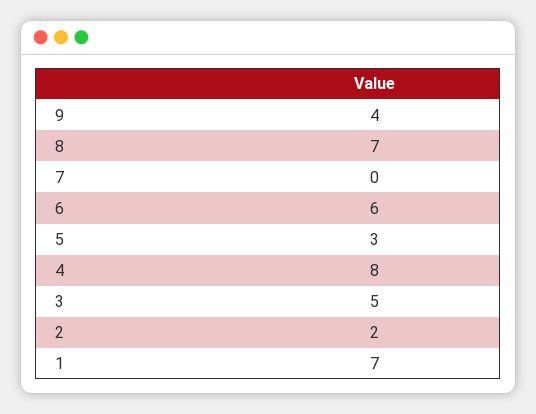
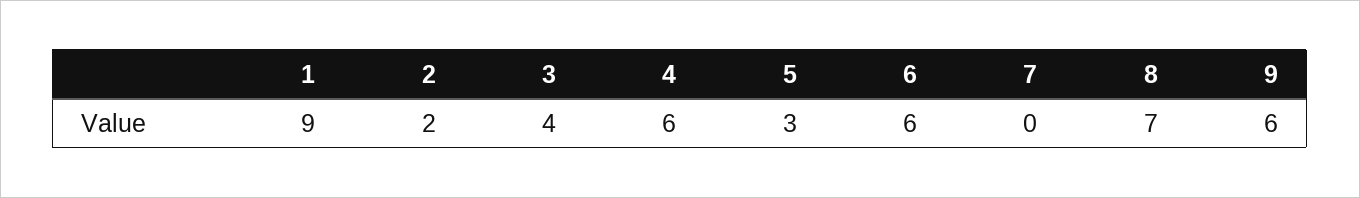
  {
-   "9": 4,
+   "9": 6,
    "8": 7,
    "7": 0,
    "6": 6,
    "5": 3,
-   "4": 8,
+   "4": 6,
-   "3": 5,
+   "3": 4,
    "2": 2,
-   "1": 7
+   "1": 9
  }

